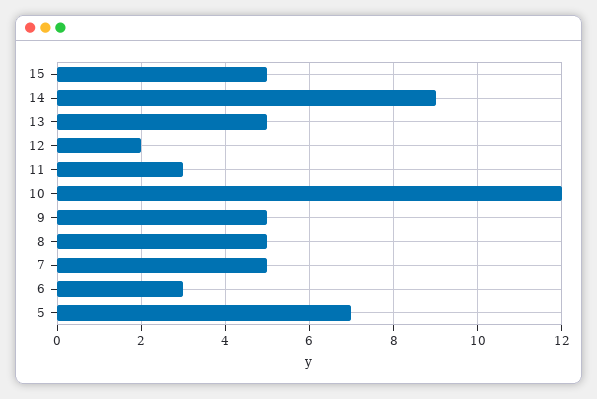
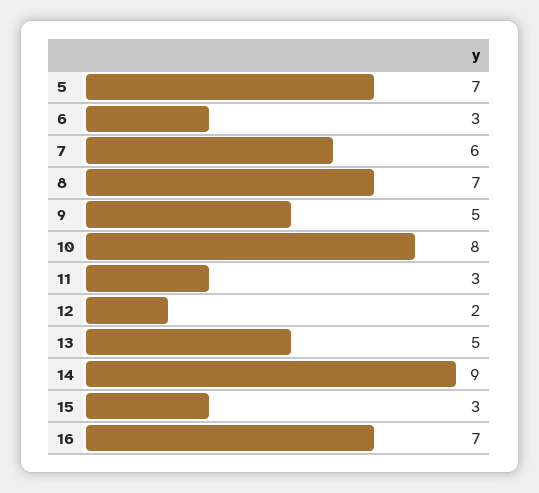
  {
-   "15": 5,
+   "15": 3,
    "14": 9,
    "13": 5,
    "12": 2,
    "11": 3,
-   "10": 12,
+   "10": 8,
    "9": 5,
-   "8": 5,
+   "8": 7,
-   "7": 5,
+   "7": 6,
    "6": 3,
-   "5": 7
+   "5": 7,
+   "16": 7
  }

